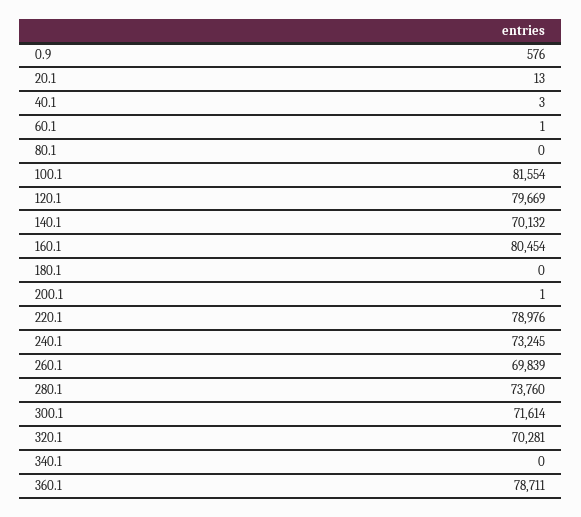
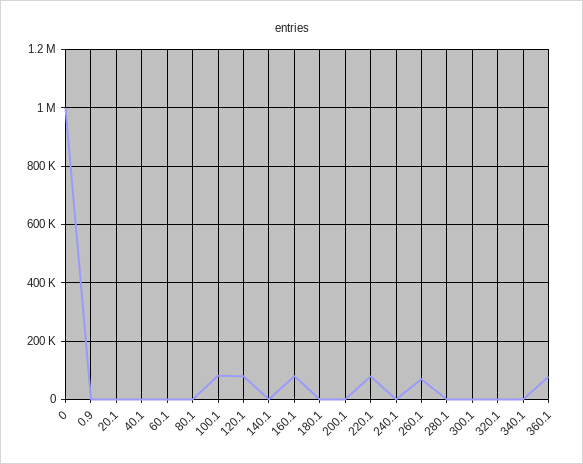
  {
    "0.9": 576,
    "20.1": 13,
    "40.1": 3,
    "60.1": 1,
    "80.1": 0,
    "100.1": 81554,
    "120.1": 79669,
-   "140.1": 70132,
+   "140.1": 0,
    "160.1": 80454,
    "180.1": 0,
    "200.1": 1,
    "220.1": 78976,
-   "240.1": 73245,
+   "240.1": 0,
    "260.1": 69839,
-   "280.1": 73760,
+   "280.1": 0,
-   "300.1": 71614,
+   "300.1": 0,
-   "320.1": 70281,
+   "320.1": 0,
    "340.1": 0,
-   "360.1": 78711
+   "360.1": 78711,
+   "0": 1000000
  }

